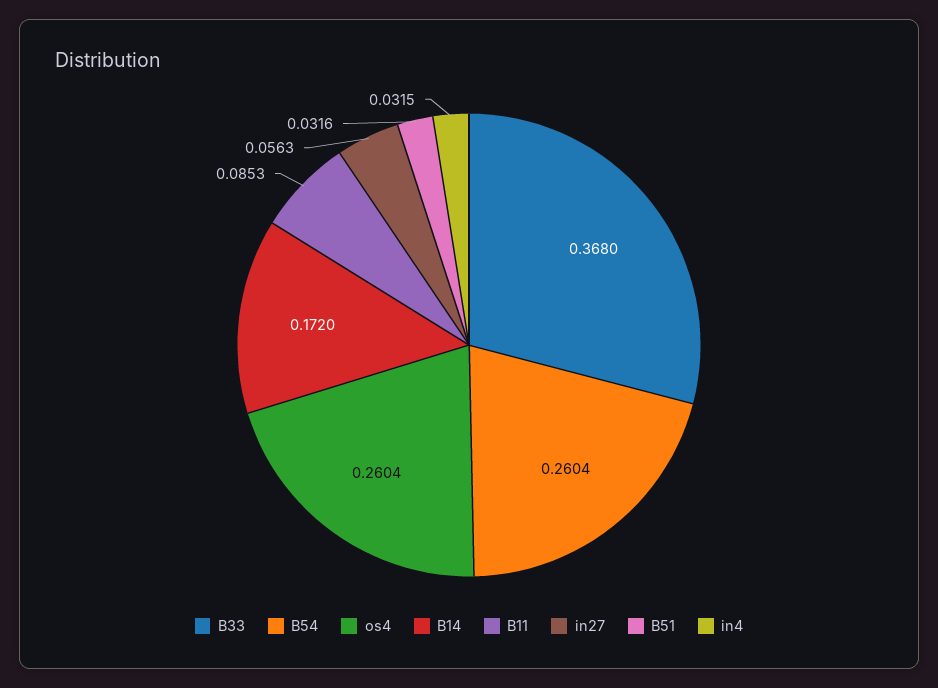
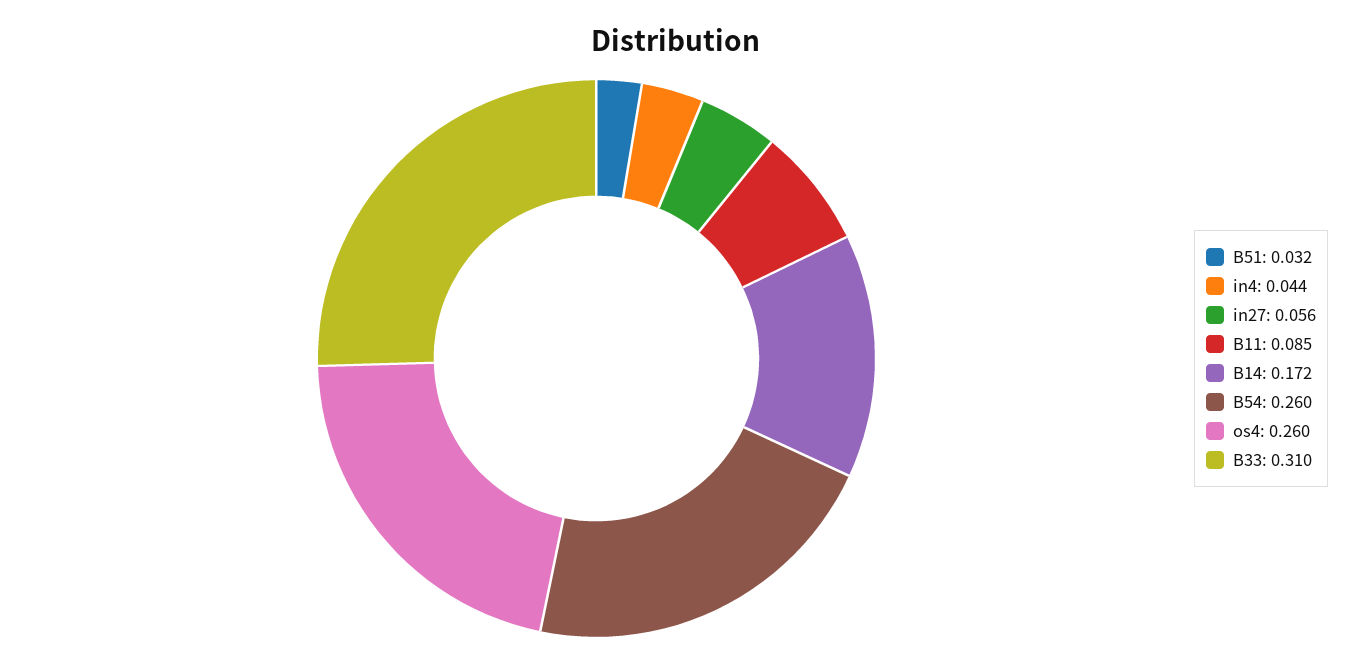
  {
-   "B33": 0.368,
+   "B33": 0.31,
    "B54": 0.2604,
    "os4": 0.2604,
    "B14": 0.172,
    "B11": 0.0853,
    "in27": 0.0563,
    "B51": 0.0316,
-   "in4": 0.0315
+   "in4": 0.044
  }

